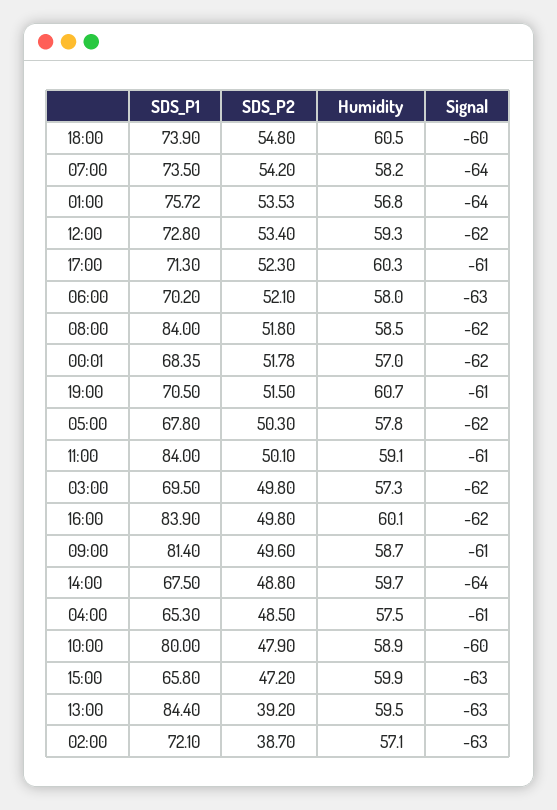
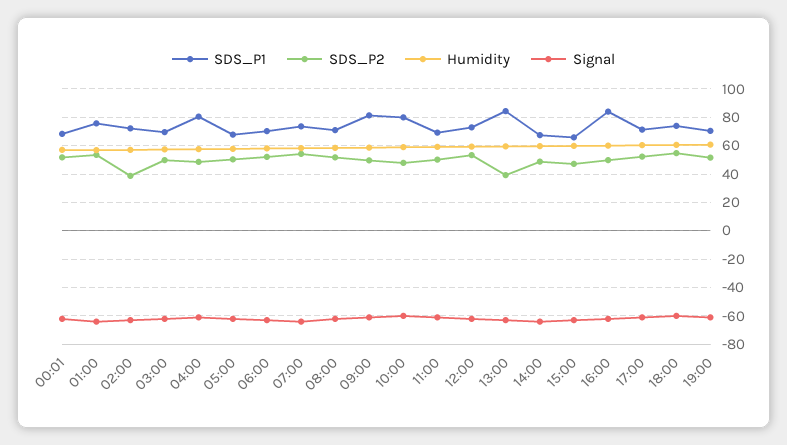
  {
    "SDS_P1": {
      "18:00": 73.9,
      "07:00": 73.5,
      "01:00": 75.72,
      "12:00": 72.8,
      "17:00": 71.3,
      "06:00": 70.2,
-     "08:00": 84,
+     "08:00": 70,
      "00:01": 68.35,
      "19:00": 70.5,
      "05:00": 67.8,
-     "11:00": 84,
+     "11:00": 70,
      "03:00": 69.5,
      "16:00": 83.9,
      "09:00": 81.4,
      "14:00": 67.5,
-     "04:00": 65.3,
+     "04:00": 80,
      "10:00": 80,
      "15:00": 65.8,
      "13:00": 84.4,
      "02:00": 72.1
    },
    "SDS_P2": {
      "18:00": 54.8,
      "07:00": 54.2,
      "01:00": 53.53,
      "12:00": 53.4,
      "17:00": 52.3,
      "06:00": 52.1,
      "08:00": 51.8,
      "00:01": 51.78,
      "19:00": 51.5,
      "05:00": 50.3,
      "11:00": 50.1,
      "03:00": 49.8,
      "16:00": 49.8,
      "09:00": 49.6,
      "14:00": 48.8,
      "04:00": 48.5,
      "10:00": 47.9,
      "15:00": 47.2,
      "13:00": 39.2,
      "02:00": 38.7
    },
    "Humidity": {
      "18:00": 60.5,
      "07:00": 58.2,
      "01:00": 56.8,
      "12:00": 59.3,
      "17:00": 60.3,
      "06:00": 58,
      "08:00": 58.5,
      "00:01": 57,
      "19:00": 60.7,
      "05:00": 57.8,
      "11:00": 59.1,
      "03:00": 57.3,
      "16:00": 60.1,
      "09:00": 58.7,
      "14:00": 59.7,
      "04:00": 57.5,
      "10:00": 58.9,
      "15:00": 59.9,
      "13:00": 59.5,
      "02:00": 57.1
    },
    "Signal": {
      "18:00": -60,
      "07:00": -64,
      "01:00": -64,
      "12:00": -62,
      "17:00": -61,
      "06:00": -63,
      "08:00": -62,
      "00:01": -62,
      "19:00": -61,
      "05:00": -62,
      "11:00": -61,
      "03:00": -62,
      "16:00": -62,
      "09:00": -61,
      "14:00": -64,
      "04:00": -61,
      "10:00": -60,
      "15:00": -63,
      "13:00": -63,
      "02:00": -63
    }
  }

